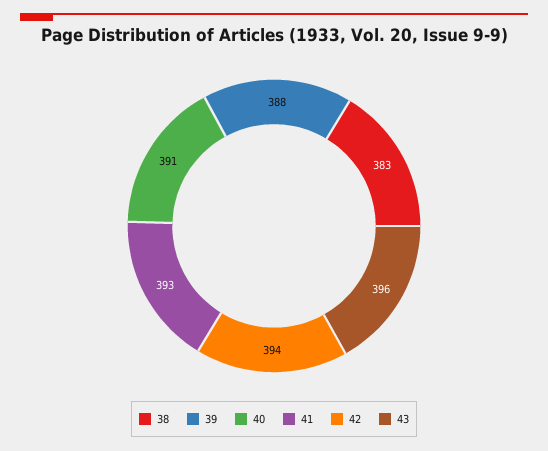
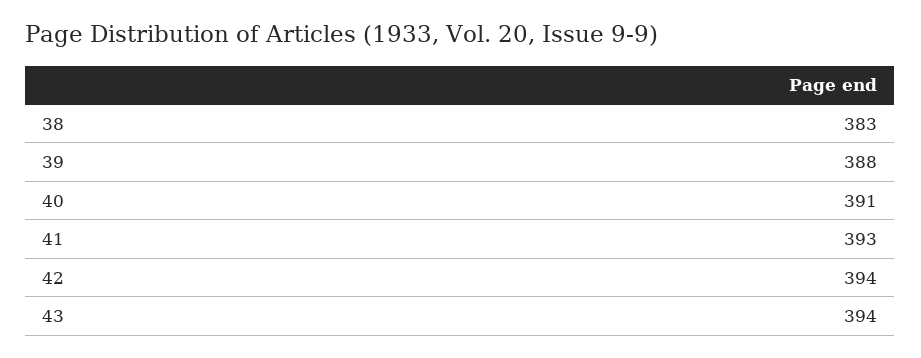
  {
    "38": 383,
    "39": 388,
    "40": 391,
    "41": 393,
    "42": 394,
-   "43": 396
+   "43": 394
  }

